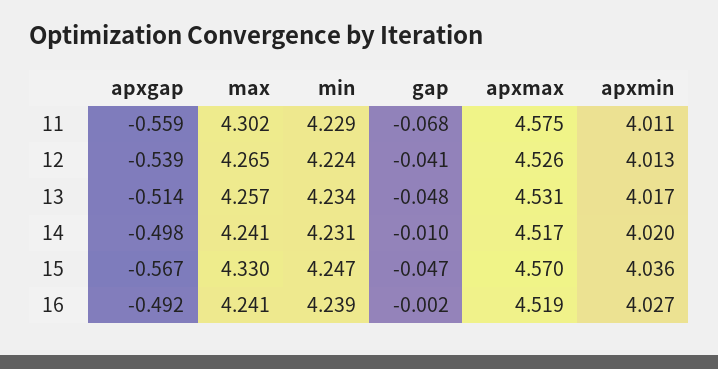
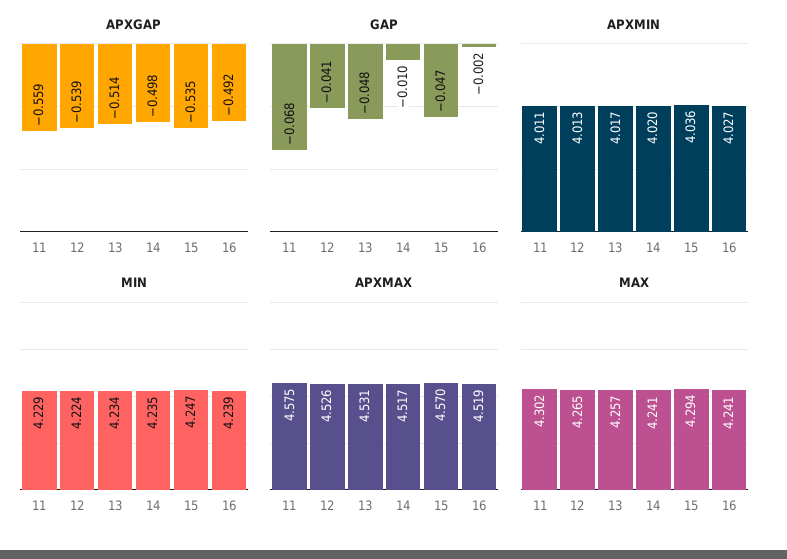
  {
    "apxgap": {
      "11": -0.559,
      "12": -0.539,
      "13": -0.514,
      "14": -0.498,
-     "15": -0.567,
+     "15": -0.535,
      "16": -0.492
    },
    "max": {
      "11": 4.302,
      "12": 4.265,
      "13": 4.257,
      "14": 4.241,
-     "15": 4.33,
+     "15": 4.294,
      "16": 4.241
    },
    "min": {
      "11": 4.229,
      "12": 4.224,
      "13": 4.234,
-     "14": 4.231,
+     "14": 4.235,
      "15": 4.247,
      "16": 4.239
    },
    "gap": {
      "11": -0.068,
      "12": -0.041,
      "13": -0.048,
      "14": -0.01,
      "15": -0.047,
      "16": -0.002
    },
    "apxmax": {
      "11": 4.575,
      "12": 4.526,
      "13": 4.531,
      "14": 4.517,
      "15": 4.57,
      "16": 4.519
    },
    "apxmin": {
      "11": 4.011,
      "12": 4.013,
      "13": 4.017,
      "14": 4.02,
      "15": 4.036,
      "16": 4.027
    }
  }

